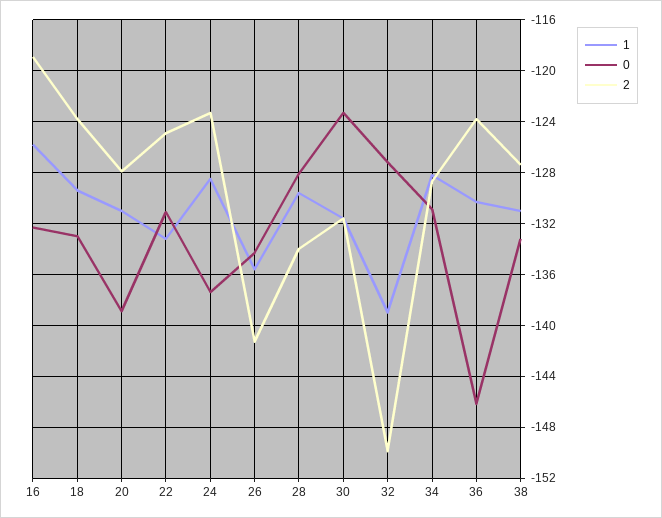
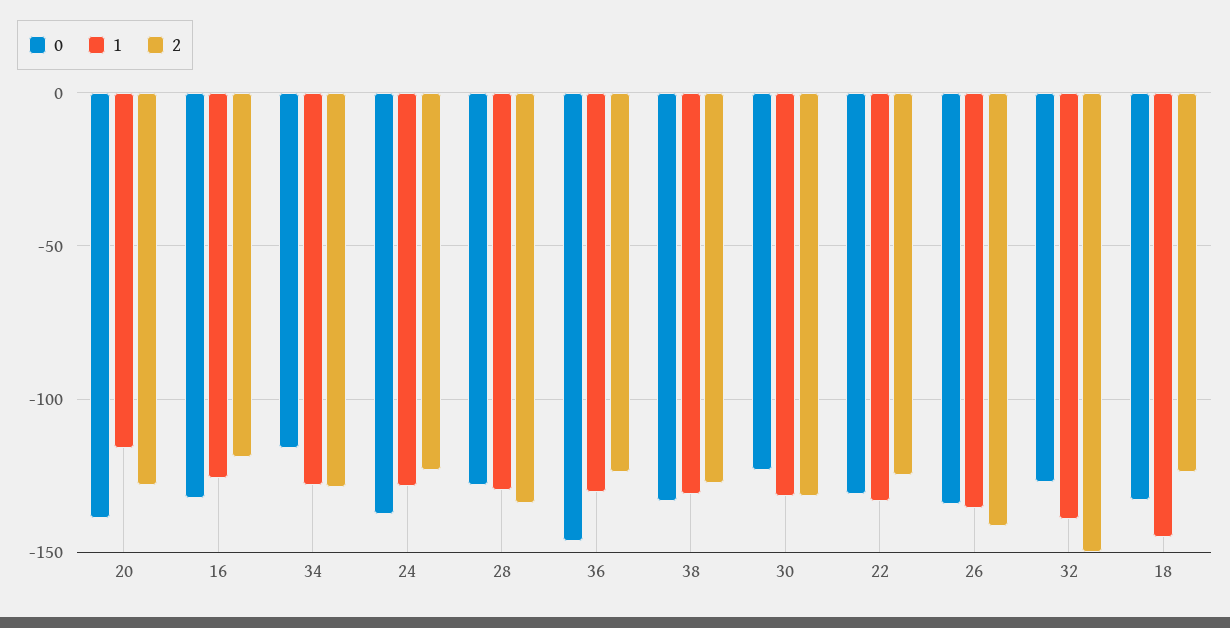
  {
    "1": {
      "16": -126,
-     "18": -129.5,
+     "18": -145,
-     "20": -131,
+     "20": -115,
      "22": -133,
      "24": -128.5,
      "26": -135.5,
      "28": -129.5,
      "30": -131.5,
      "32": -139,
      "34": -128,
      "36": -130.5,
      "38": -131
    },
    "0": {
      "16": -132.5,
      "18": -133,
      "20": -139,
      "22": -131,
      "24": -137.5,
      "26": -134.5,
      "28": -128,
      "30": -123.5,
      "32": -127,
-     "34": -131,
+     "34": -115,
      "36": -146,
      "38": -133
    },
    "2": {
      "16": -119,
      "18": -124,
      "20": -128,
      "22": -125,
      "24": -123.5,
      "26": -141.5,
      "28": -134,
      "30": -131.5,
      "32": -150,
      "34": -128.5,
      "36": -124,
      "38": -127.5
    }
  }

